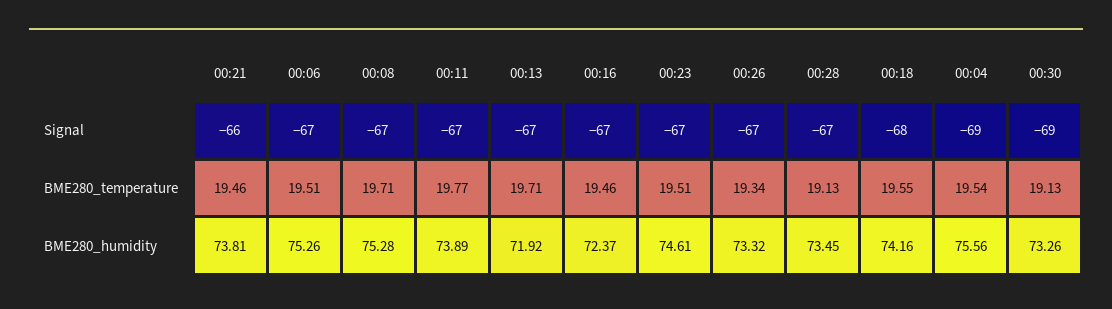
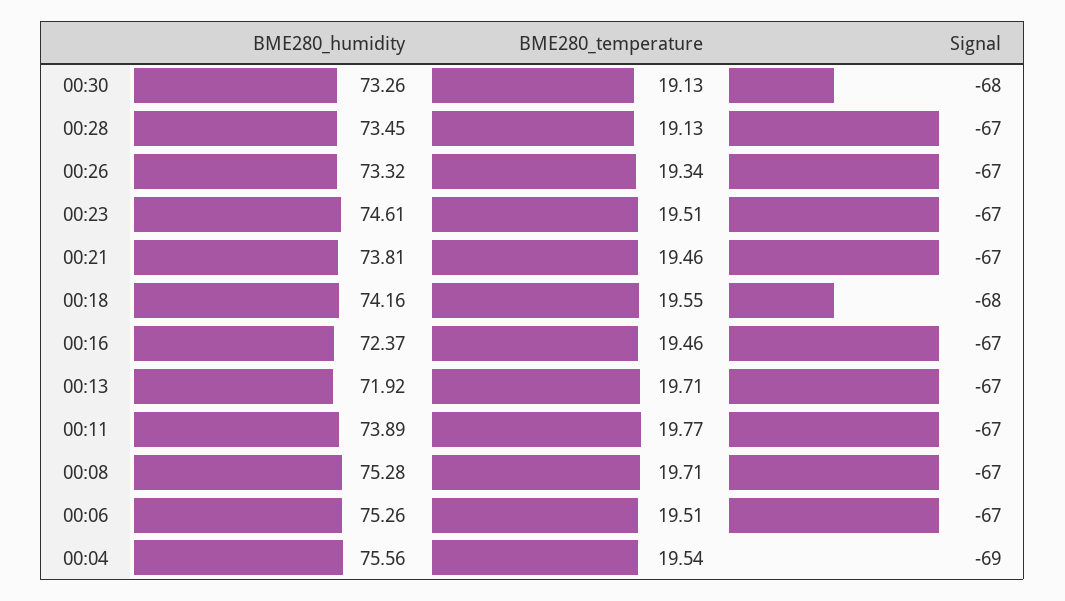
  {
    "00:21": {
-     "Signal": -66,
+     "Signal": -67,
      "BME280_temperature": 19.46,
      "BME280_humidity": 73.81
    },
    "00:06": {
      "Signal": -67,
      "BME280_temperature": 19.51,
      "BME280_humidity": 75.26
    },
    "00:08": {
      "Signal": -67,
      "BME280_temperature": 19.71,
      "BME280_humidity": 75.28
    },
    "00:11": {
      "Signal": -67,
      "BME280_temperature": 19.77,
      "BME280_humidity": 73.89
    },
    "00:13": {
      "Signal": -67,
      "BME280_temperature": 19.71,
      "BME280_humidity": 71.92
    },
    "00:16": {
      "Signal": -67,
      "BME280_temperature": 19.46,
      "BME280_humidity": 72.37
    },
    "00:23": {
      "Signal": -67,
      "BME280_temperature": 19.51,
      "BME280_humidity": 74.61
    },
    "00:26": {
      "Signal": -67,
      "BME280_temperature": 19.34,
      "BME280_humidity": 73.32
    },
    "00:28": {
      "Signal": -67,
      "BME280_temperature": 19.13,
      "BME280_humidity": 73.45
    },
    "00:18": {
      "Signal": -68,
      "BME280_temperature": 19.55,
      "BME280_humidity": 74.16
    },
    "00:04": {
      "Signal": -69,
      "BME280_temperature": 19.54,
      "BME280_humidity": 75.56
    },
    "00:30": {
-     "Signal": -69,
+     "Signal": -68,
      "BME280_temperature": 19.13,
      "BME280_humidity": 73.26
    }
  }

